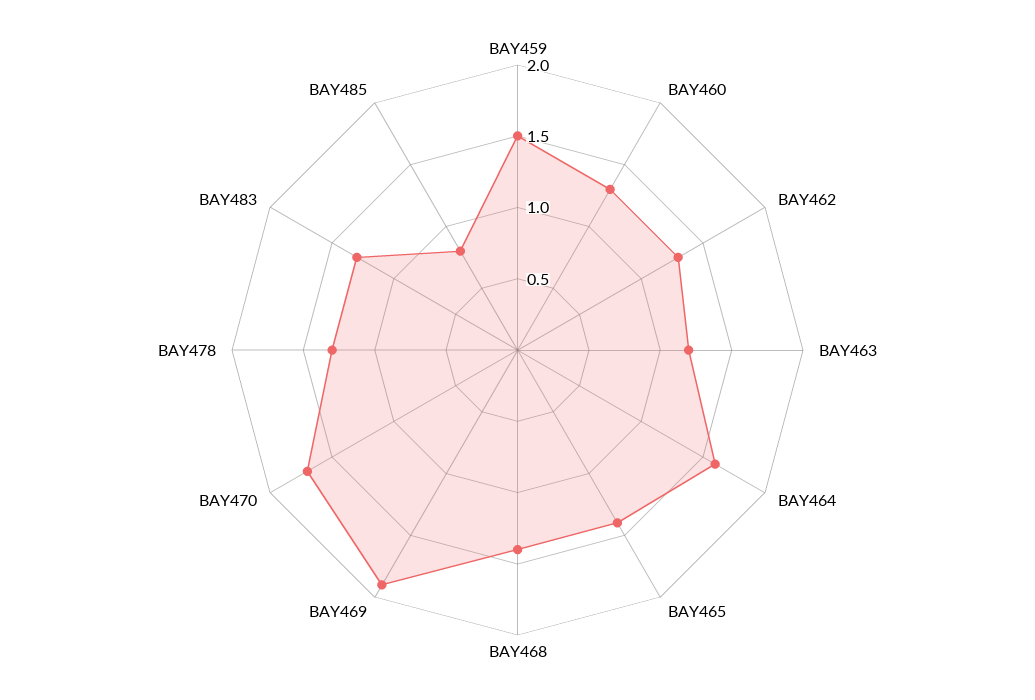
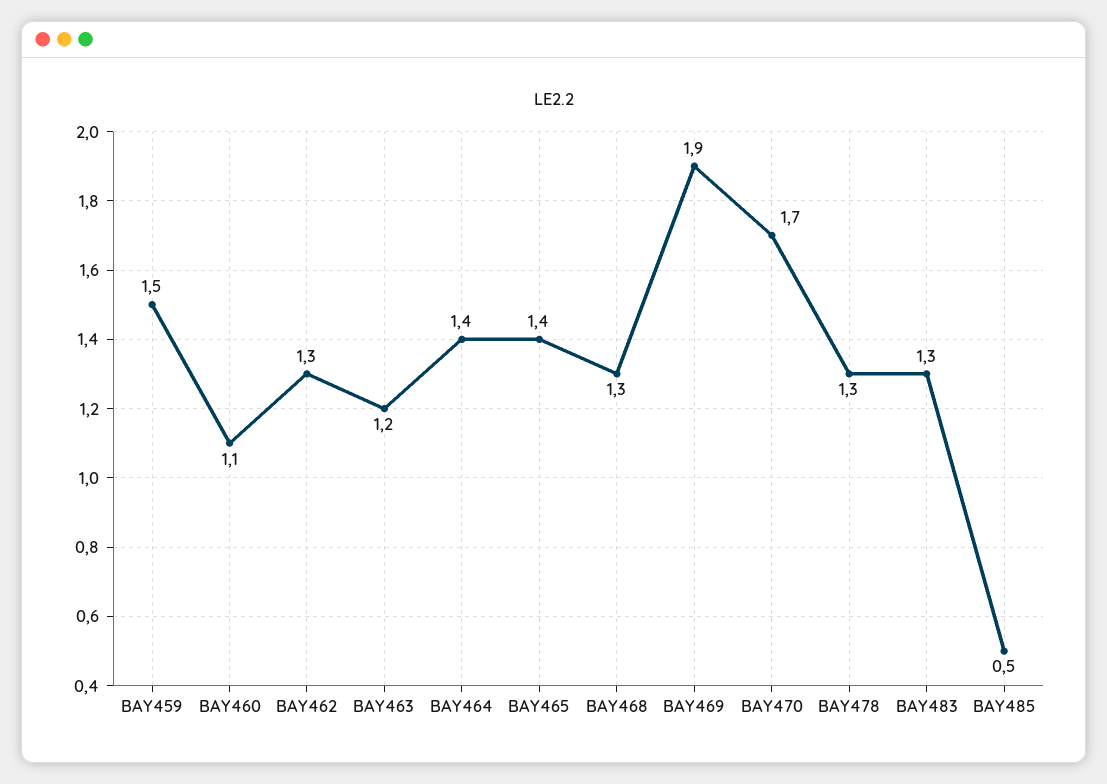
  {
    "BAY459": 1.5,
-   "BAY460": 1.3,
+   "BAY460": 1.1,
    "BAY462": 1.3,
    "BAY463": 1.2,
-   "BAY464": 1.6,
+   "BAY464": 1.4,
    "BAY465": 1.4,
-   "BAY468": 1.4,
+   "BAY468": 1.3,
    "BAY469": 1.9,
    "BAY470": 1.7,
    "BAY478": 1.3,
    "BAY483": 1.3,
-   "BAY485": 0.8
+   "BAY485": 0.5
  }

